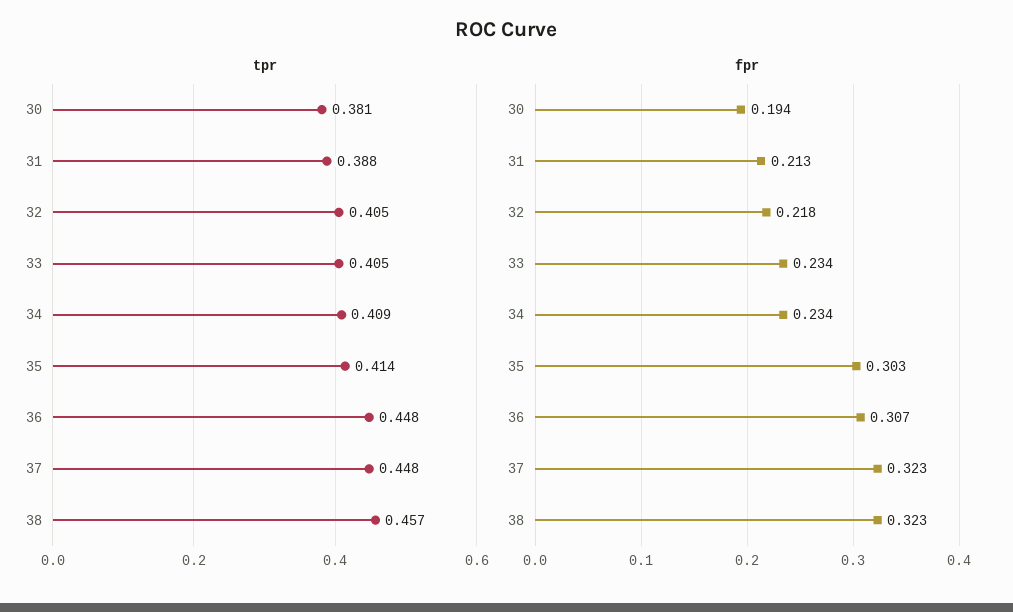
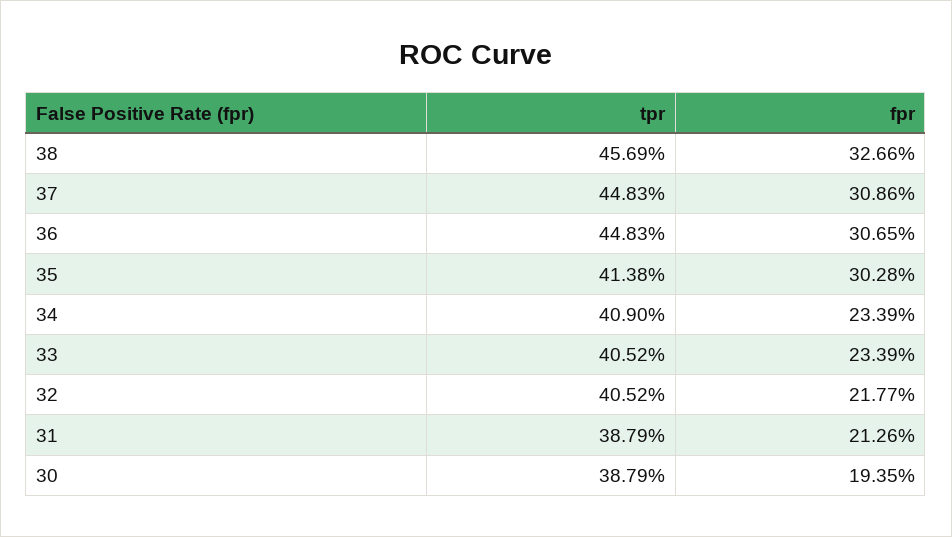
  {
    "tpr": {
-     "30": 0.381,
+     "30": 0.3879,
      "31": 0.3879,
      "32": 0.4052,
      "33": 0.4052,
      "34": 0.409,
      "35": 0.4138,
      "36": 0.4483,
      "37": 0.4483,
      "38": 0.4569
    },
    "fpr": {
      "30": 0.1935,
      "31": 0.2126,
      "32": 0.2177,
      "33": 0.2339,
      "34": 0.2339,
      "35": 0.3028,
      "36": 0.3065,
-     "37": 0.323,
+     "37": 0.3086,
-     "38": 0.323
+     "38": 0.3266
    }
  }

